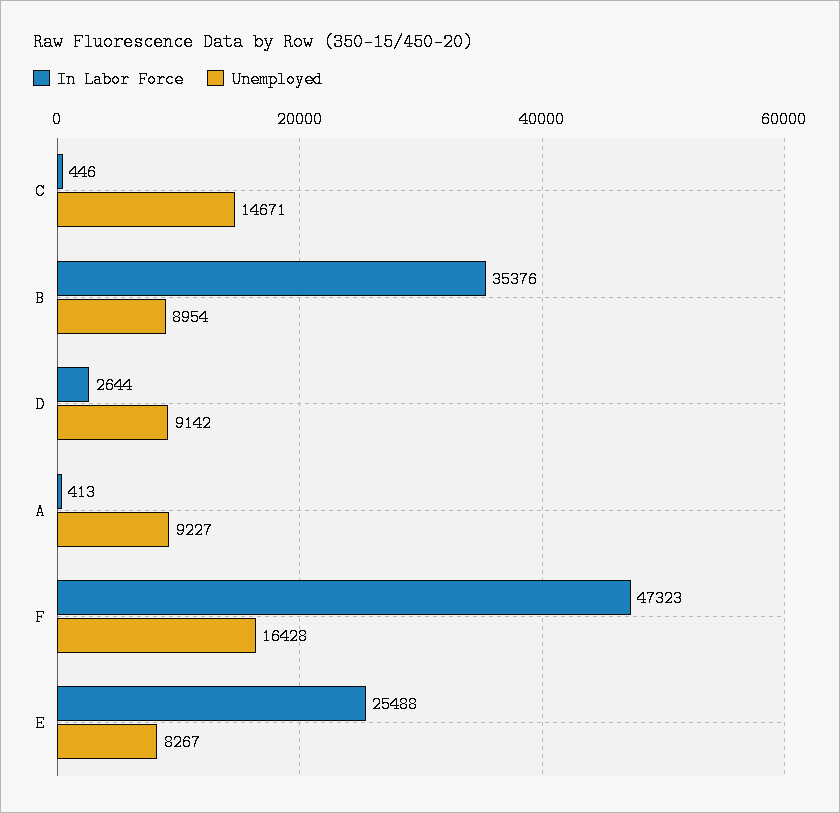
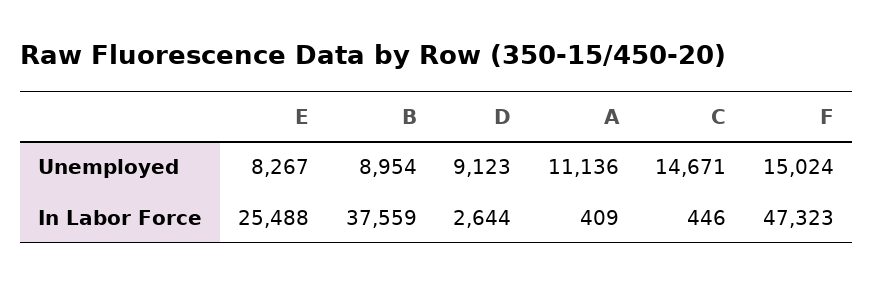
  {
    "In Labor Force": {
      "C": 446,
-     "B": 35376,
+     "B": 37559,
      "D": 2644,
-     "A": 413,
+     "A": 409,
      "F": 47323,
      "E": 25488
    },
    "Unemployed": {
      "C": 14671,
      "B": 8954,
-     "D": 9142,
+     "D": 9123,
-     "A": 9227,
+     "A": 11136,
-     "F": 16428,
+     "F": 15024,
      "E": 8267
    }
  }

